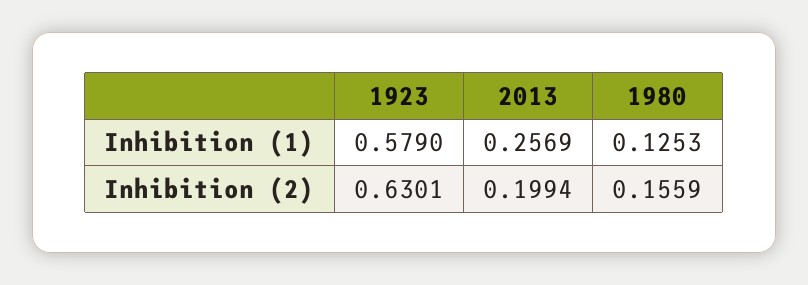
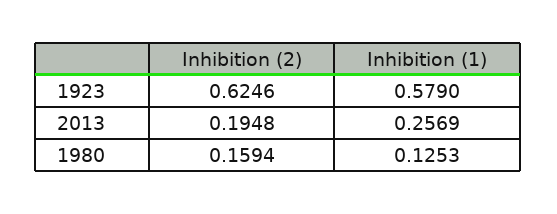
  {
    "1923": {
      "Inhibition (1)": 0.579,
-     "Inhibition (2)": 0.6301
+     "Inhibition (2)": 0.6246
    },
    "2013": {
      "Inhibition (1)": 0.2569,
-     "Inhibition (2)": 0.1994
+     "Inhibition (2)": 0.1948
    },
    "1980": {
      "Inhibition (1)": 0.1253,
-     "Inhibition (2)": 0.1559
+     "Inhibition (2)": 0.1594
    }
  }

